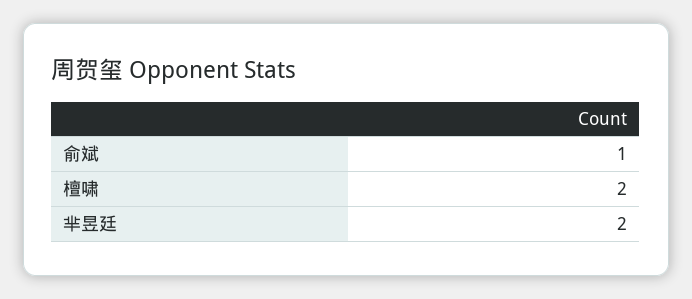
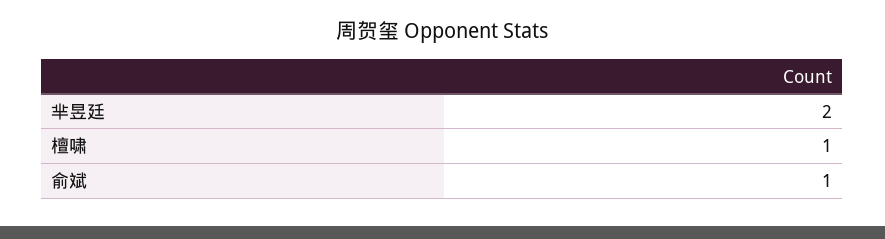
  {
    "俞斌": 1,
-   "檀啸": 2,
+   "檀啸": 1,
    "芈昱廷": 2
  }

